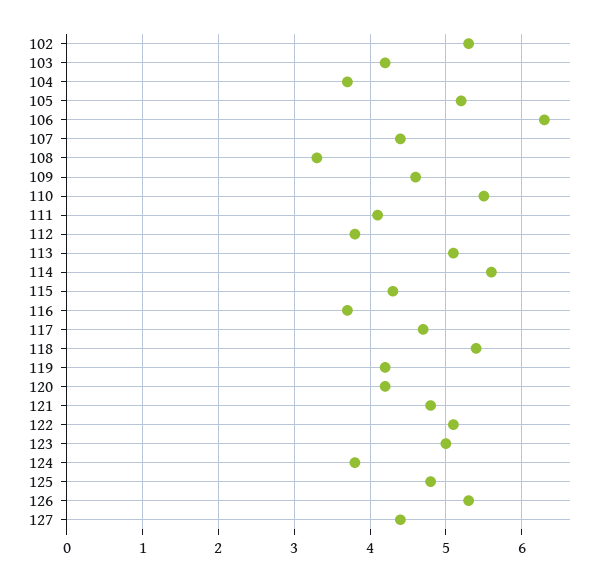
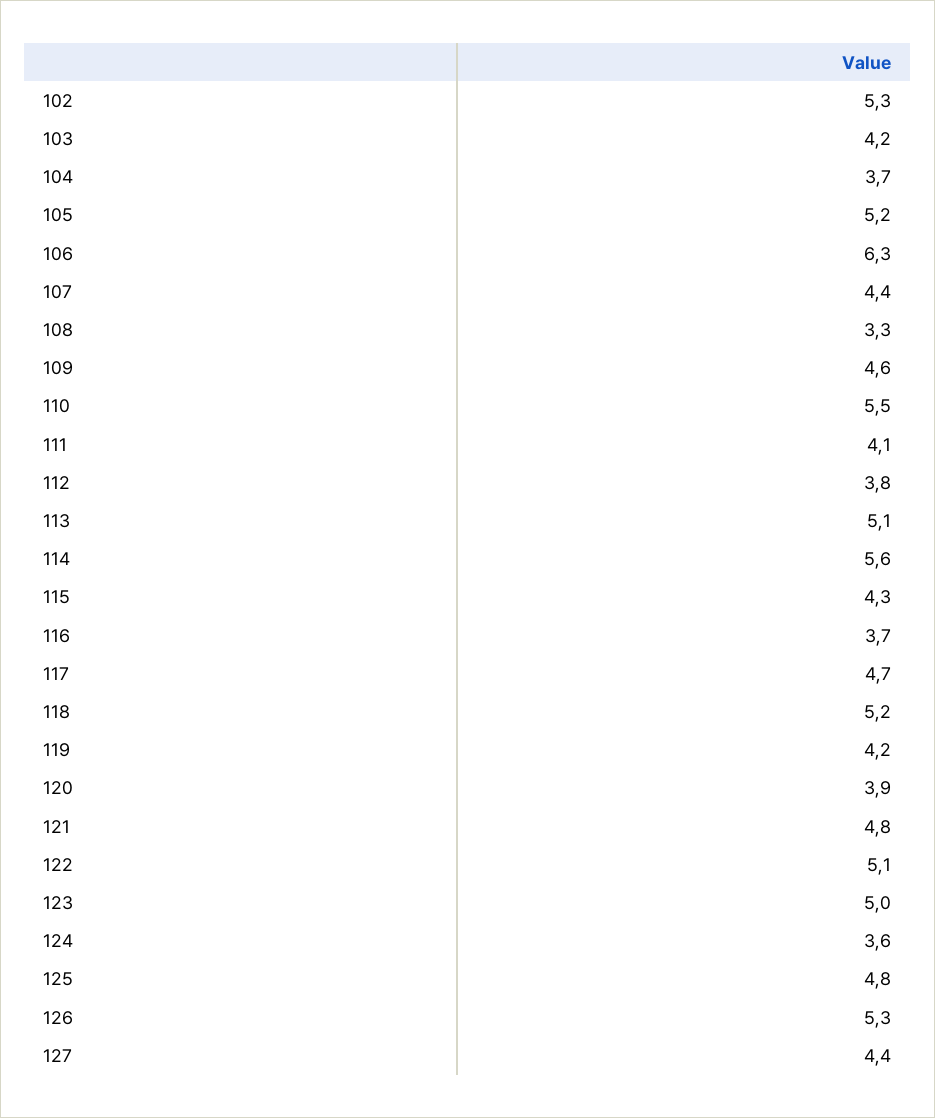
  {
    "102": 5.3,
    "103": 4.2,
    "104": 3.7,
    "105": 5.2,
    "106": 6.3,
    "107": 4.4,
    "108": 3.3,
    "109": 4.6,
    "110": 5.5,
    "111": 4.1,
    "112": 3.8,
    "113": 5.1,
    "114": 5.6,
    "115": 4.3,
    "116": 3.7,
    "117": 4.7,
-   "118": 5.4,
+   "118": 5.2,
    "119": 4.2,
-   "120": 4.2,
+   "120": 3.9,
    "121": 4.8,
    "122": 5.1,
    "123": 5,
-   "124": 3.8,
+   "124": 3.6,
    "125": 4.8,
    "126": 5.3,
    "127": 4.4
  }

